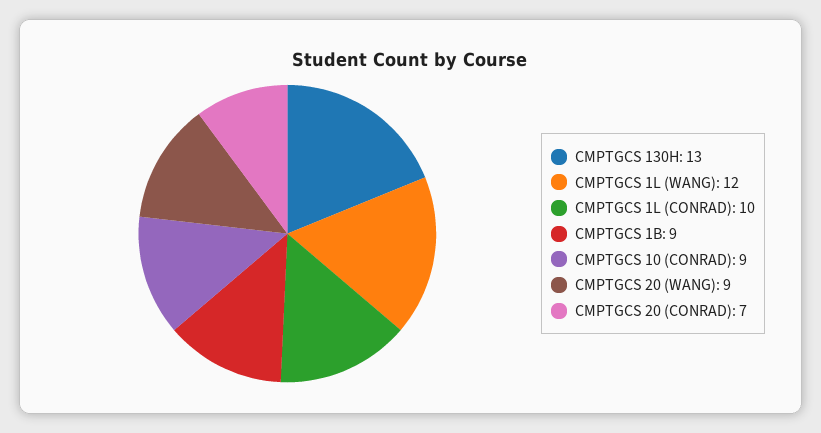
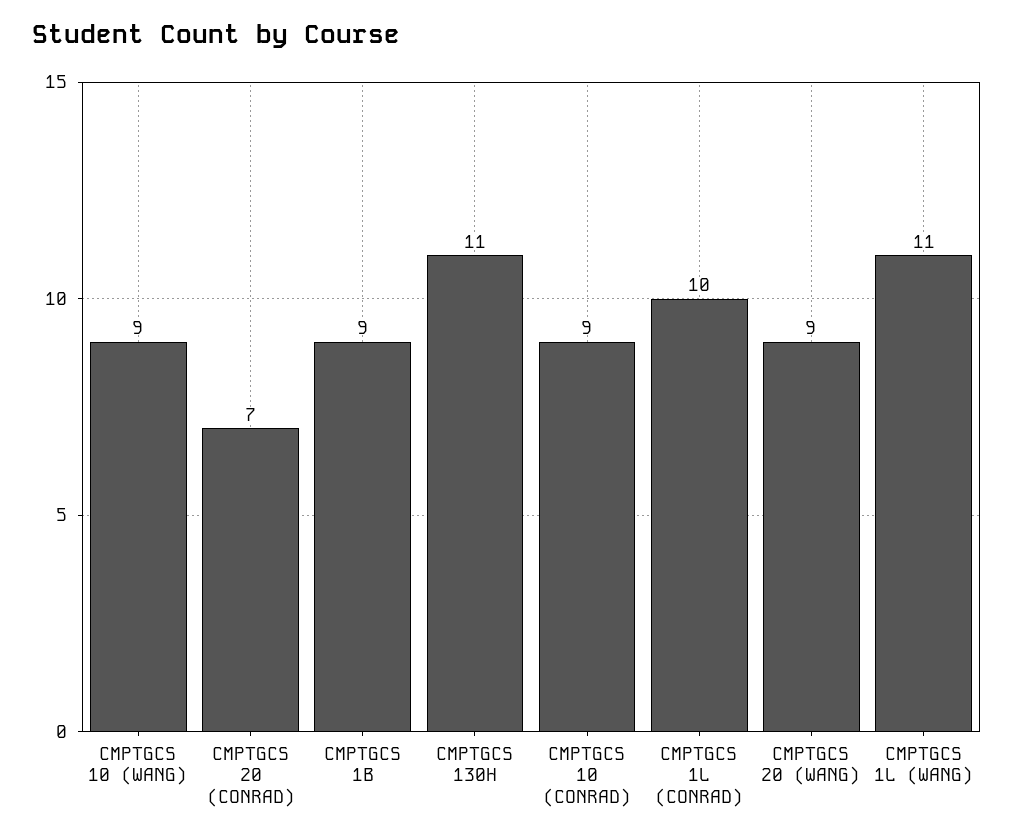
  {
-   "CMPTGCS 130H": 13,
+   "CMPTGCS 130H": 11,
-   "CMPTGCS 1L (WANG)": 12,
+   "CMPTGCS 1L (WANG)": 11,
    "CMPTGCS 1L (CONRAD)": 10,
    "CMPTGCS 1B": 9,
    "CMPTGCS 10 (CONRAD)": 9,
    "CMPTGCS 20 (WANG)": 9,
-   "CMPTGCS 20 (CONRAD)": 7
+   "CMPTGCS 20 (CONRAD)": 7,
+   "CMPTGCS 10 (WANG)": 9
  }

